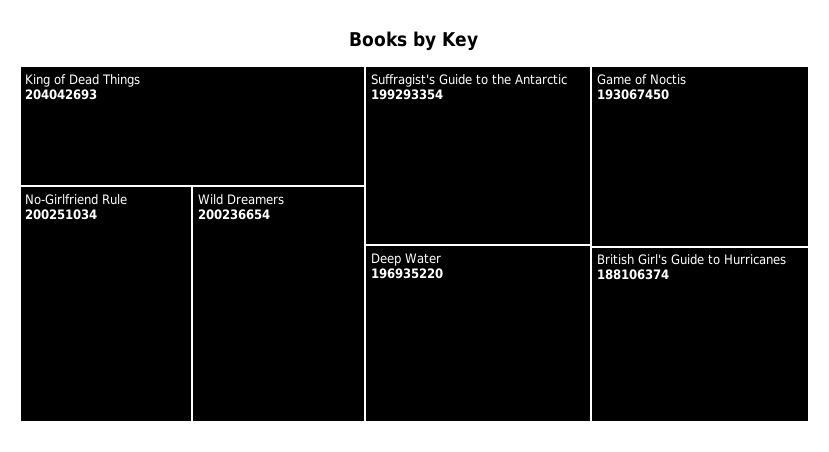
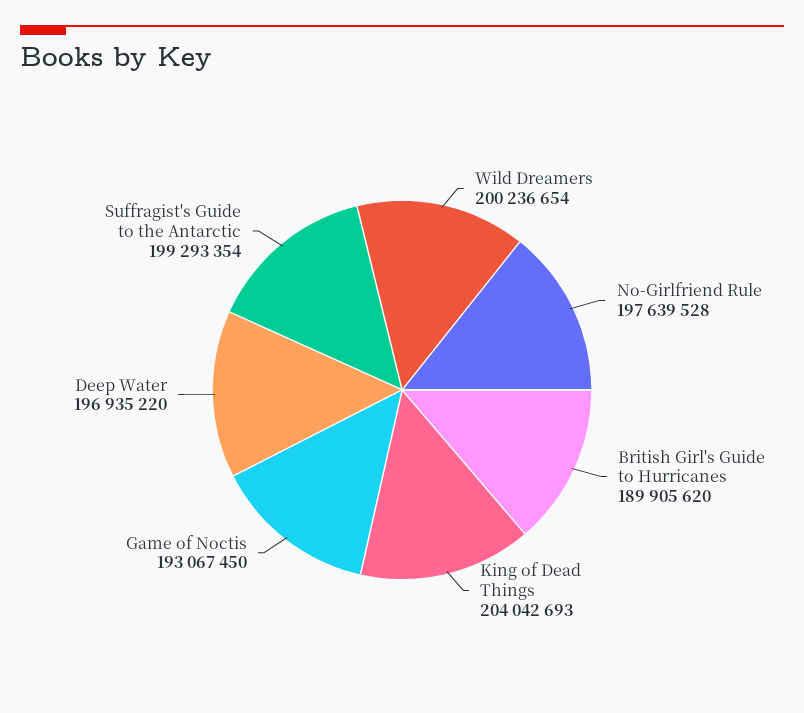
  {
    "King of Dead Things": 204042693,
-   "No-Girlfriend Rule": 200251034,
+   "No-Girlfriend Rule": 197639528,
    "Wild Dreamers": 200236654,
    "Suffragist's Guide to the Antarctic": 199293354,
    "Deep Water": 196935220,
    "Game of Noctis": 193067450,
-   "British Girl's Guide to Hurricanes": 188106374
+   "British Girl's Guide to Hurricanes": 189905620
  }

